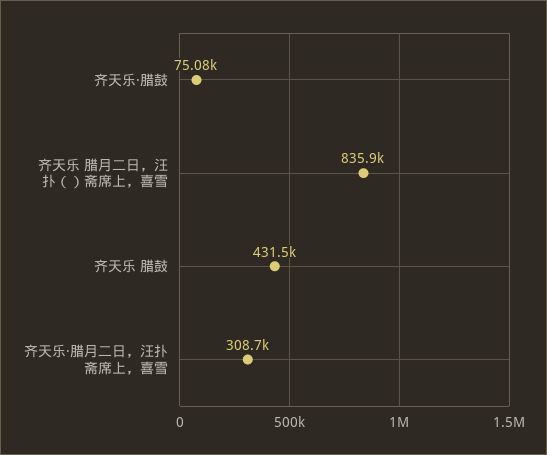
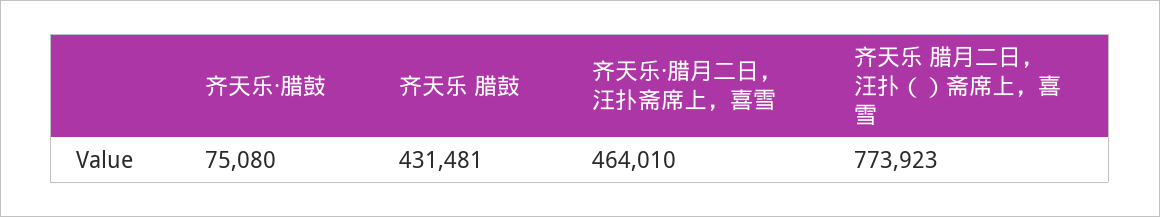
  {
    "齐天乐·腊鼓": 75080,
-   "齐天乐 腊月二日，汪扑（）斋席上，喜雪": 835900,
+   "齐天乐 腊月二日，汪扑（）斋席上，喜雪": 773923,
    "齐天乐 腊鼓": 431481,
-   "齐天乐·腊月二日，汪扑斋席上，喜雪": 308700
+   "齐天乐·腊月二日，汪扑斋席上，喜雪": 464010
  }

